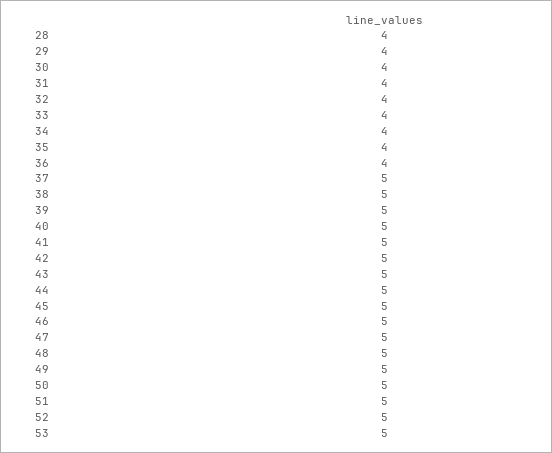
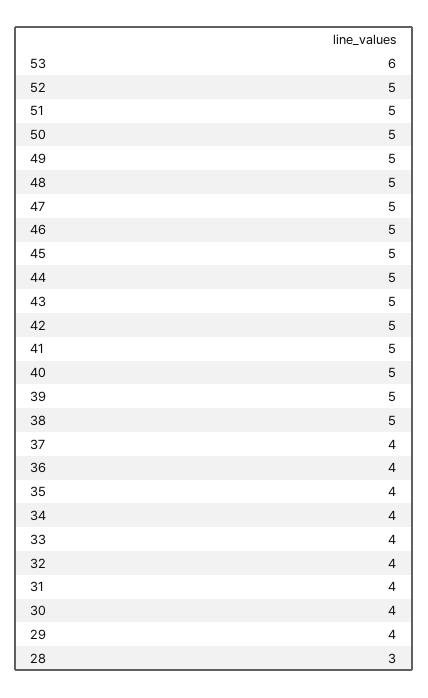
  {
-   "28": 4,
+   "28": 3,
    "29": 4,
    "30": 4,
    "31": 4,
    "32": 4,
    "33": 4,
    "34": 4,
    "35": 4,
    "36": 4,
-   "37": 5,
+   "37": 4,
    "38": 5,
    "39": 5,
    "40": 5,
    "41": 5,
    "42": 5,
    "43": 5,
    "44": 5,
    "45": 5,
    "46": 5,
    "47": 5,
    "48": 5,
    "49": 5,
    "50": 5,
    "51": 5,
    "52": 5,
-   "53": 5
+   "53": 6
  }

